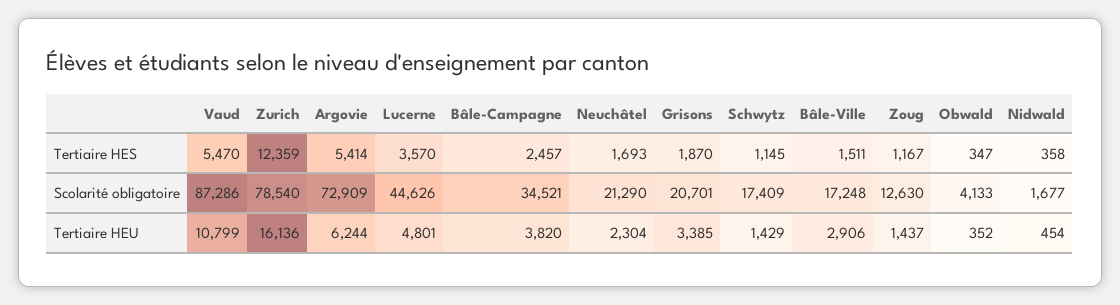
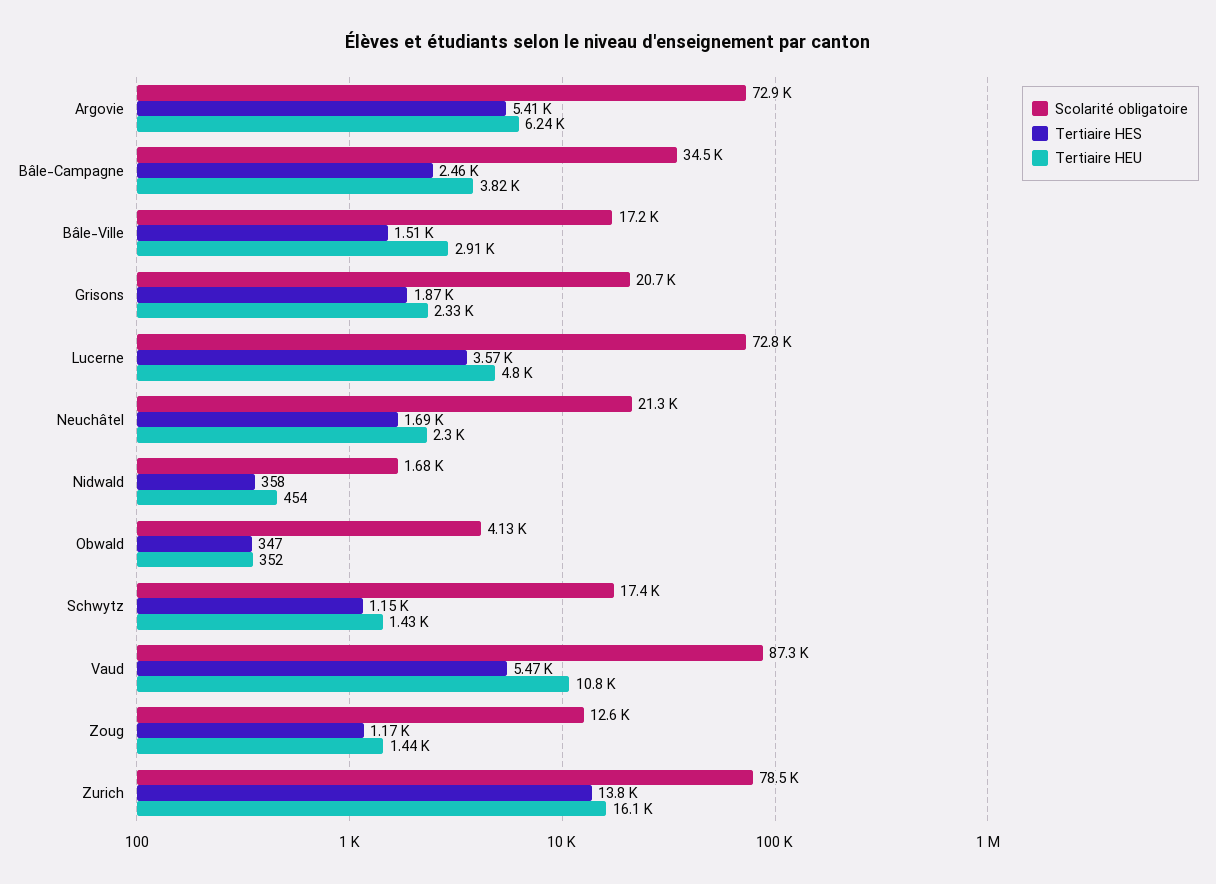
  {
    "Tertiaire HES": {
      "Vaud": 5470,
-     "Zurich": 12359,
+     "Zurich": 13800,
      "Argovie": 5414,
      "Lucerne": 3570,
      "Bâle-Campagne": 2457,
      "Neuchâtel": 1693,
      "Grisons": 1870,
      "Schwytz": 1145,
      "Bâle-Ville": 1511,
      "Zoug": 1167,
      "Obwald": 347,
      "Nidwald": 358
    },
    "Scolarité obligatoire": {
      "Vaud": 87286,
      "Zurich": 78540,
      "Argovie": 72909,
-     "Lucerne": 44626,
+     "Lucerne": 72800,
      "Bâle-Campagne": 34521,
      "Neuchâtel": 21290,
      "Grisons": 20701,
      "Schwytz": 17409,
      "Bâle-Ville": 17248,
      "Zoug": 12630,
      "Obwald": 4133,
      "Nidwald": 1677
    },
    "Tertiaire HEU": {
      "Vaud": 10799,
      "Zurich": 16136,
      "Argovie": 6244,
      "Lucerne": 4801,
      "Bâle-Campagne": 3820,
      "Neuchâtel": 2304,
-     "Grisons": 3385,
+     "Grisons": 2330,
      "Schwytz": 1429,
      "Bâle-Ville": 2906,
      "Zoug": 1437,
      "Obwald": 352,
      "Nidwald": 454
    }
  }

